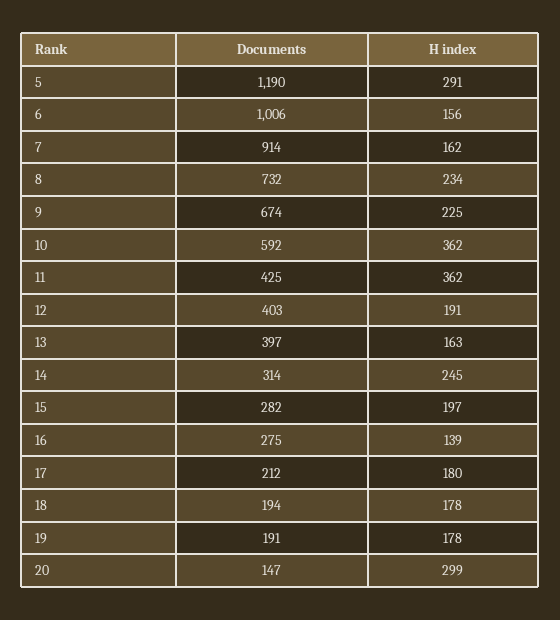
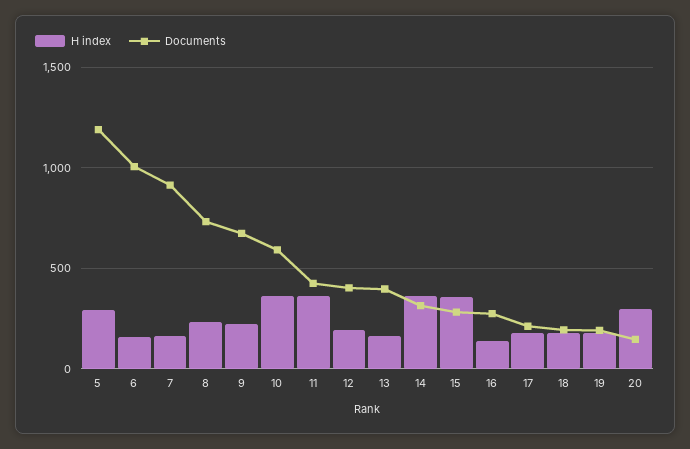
  {
    "Documents": {
      "5": 1190,
      "6": 1006,
      "7": 914,
      "8": 732,
      "9": 674,
      "10": 592,
      "11": 425,
      "12": 403,
      "13": 397,
      "14": 314,
      "15": 282,
      "16": 275,
      "17": 212,
      "18": 194,
      "19": 191,
      "20": 147
    },
    "H index": {
      "5": 291,
      "6": 156,
      "7": 162,
      "8": 234,
      "9": 225,
      "10": 362,
      "11": 362,
      "12": 191,
      "13": 163,
-     "14": 245,
+     "14": 350,
-     "15": 197,
+     "15": 350,
      "16": 139,
      "17": 180,
      "18": 178,
      "19": 178,
      "20": 299
    }
  }

